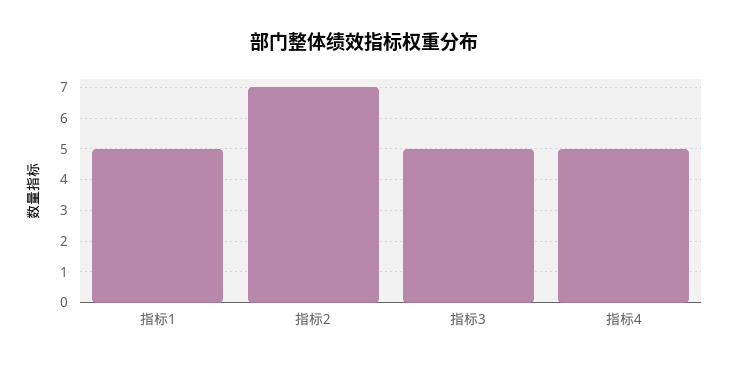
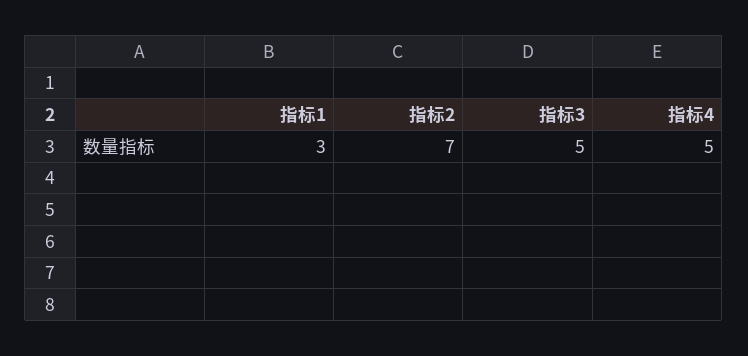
  {
-   "指标1": 5,
+   "指标1": 3,
    "指标2": 7,
    "指标3": 5,
    "指标4": 5
  }

